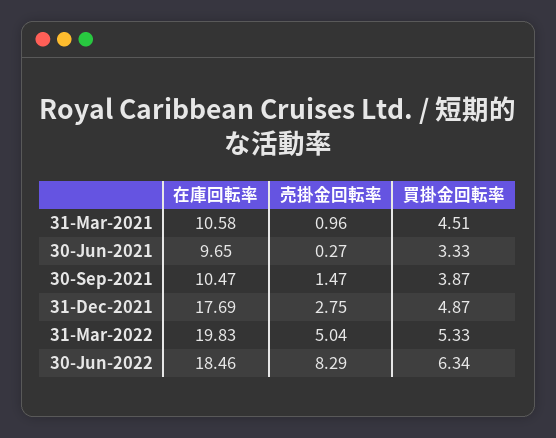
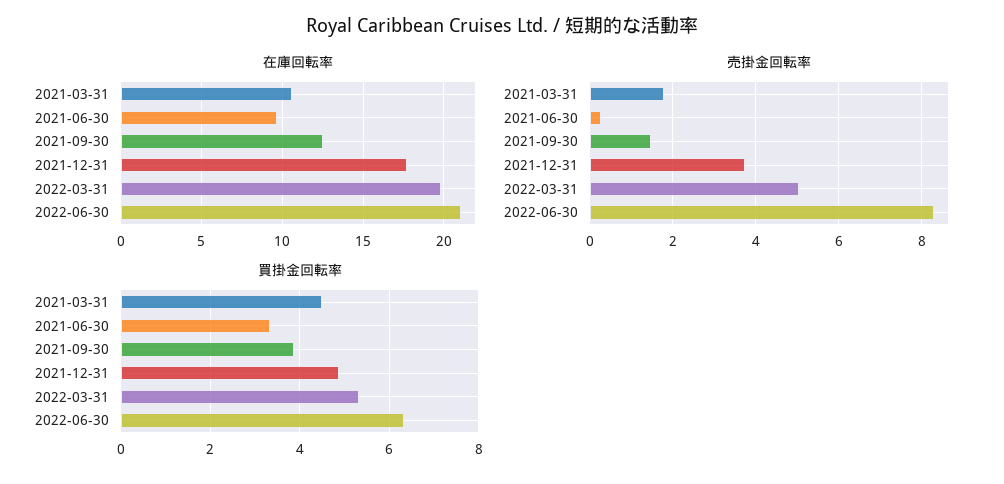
  {
    "在庫回転率": {
      "31-Mar-2021": 10.58,
      "30-Jun-2021": 9.65,
-     "30-Sep-2021": 10.47,
+     "30-Sep-2021": 12.5,
      "31-Dec-2021": 17.69,
      "31-Mar-2022": 19.83,
-     "30-Jun-2022": 18.46
+     "30-Jun-2022": 21
    },
    "売掛金回転率": {
-     "31-Mar-2021": 0.96,
+     "31-Mar-2021": 1.8,
      "30-Jun-2021": 0.27,
      "30-Sep-2021": 1.47,
-     "31-Dec-2021": 2.75,
+     "31-Dec-2021": 3.8,
      "31-Mar-2022": 5.04,
      "30-Jun-2022": 8.29
    },
    "買掛金回転率": {
      "31-Mar-2021": 4.51,
      "30-Jun-2021": 3.33,
      "30-Sep-2021": 3.87,
      "31-Dec-2021": 4.87,
      "31-Mar-2022": 5.33,
      "30-Jun-2022": 6.34
    }
  }

